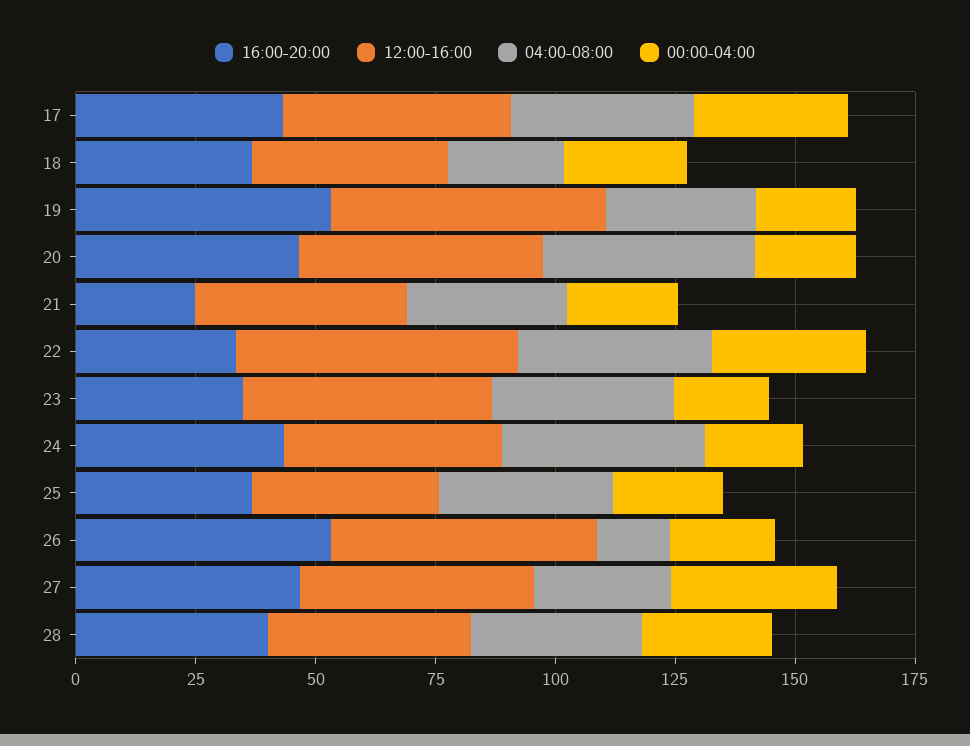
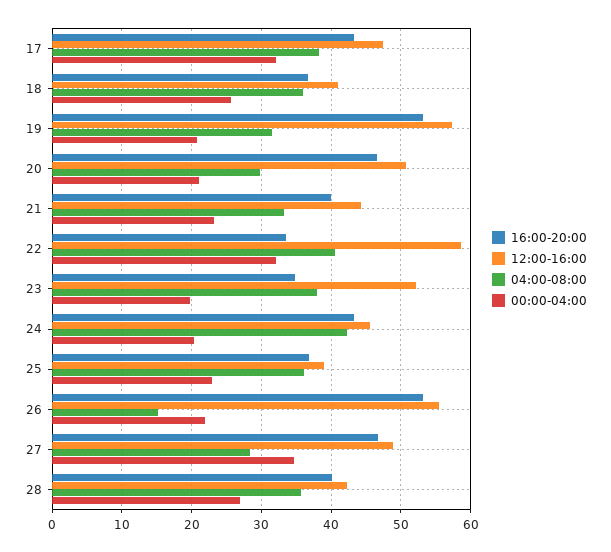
  {
    "16:00-20:00": {
      "17": 43,
      "18": 37,
      "19": 53,
      "20": 47,
-     "21": 25,
+     "21": 40,
      "22": 33,
      "23": 35,
      "24": 43,
      "25": 37,
      "26": 53,
      "27": 47,
      "28": 40
    },
    "12:00-16:00": {
      "17": 47,
      "18": 41,
      "19": 57,
      "20": 51,
      "21": 44,
      "22": 59,
      "23": 52,
      "24": 46,
      "25": 39,
      "26": 55,
      "27": 49,
      "28": 42
    },
    "04:00-08:00": {
      "17": 38,
-     "18": 25,
+     "18": 36,
      "19": 31,
-     "20": 45,
+     "20": 30,
      "21": 33,
      "22": 41,
      "23": 38,
      "24": 42,
      "25": 36,
      "26": 15,
      "27": 28,
      "28": 36
    },
    "00:00-04:00": {
      "17": 32,
      "18": 26,
      "19": 21,
      "20": 21,
      "21": 23,
      "22": 32,
      "23": 20,
      "24": 20,
      "25": 23,
      "26": 22,
      "27": 35,
      "28": 27
    }
  }

